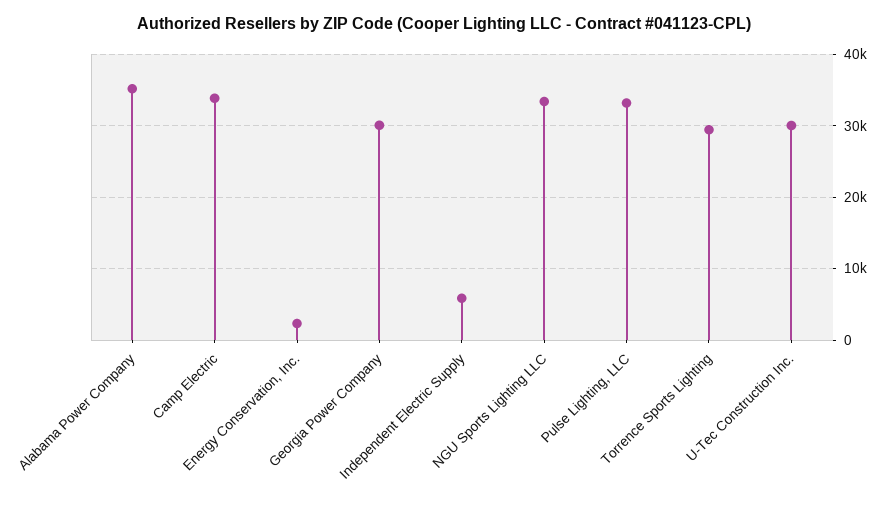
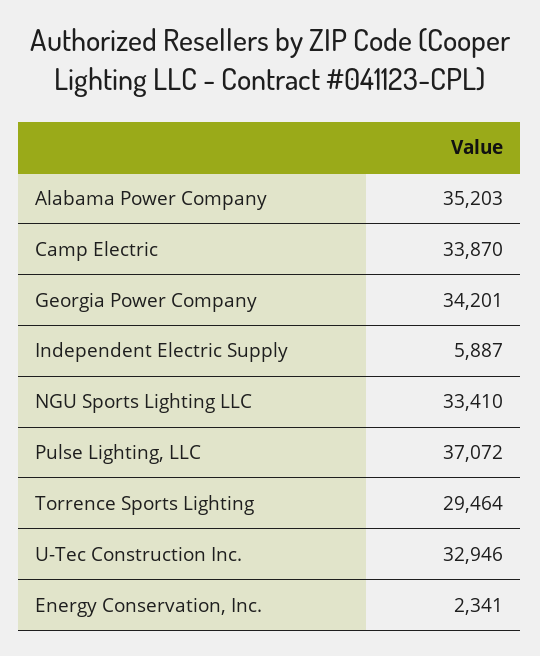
  {
    "Alabama Power Company": 35203,
    "Camp Electric": 33870,
    "Energy Conservation, Inc.": 2341,
-   "Georgia Power Company": 30000,
+   "Georgia Power Company": 34201,
    "Independent Electric Supply": 5887,
    "NGU Sports Lighting LLC": 33410,
-   "Pulse Lighting, LLC": 33000,
+   "Pulse Lighting, LLC": 37072,
    "Torrence Sports Lighting": 29464,
-   "U-Tec Construction Inc.": 30000
+   "U-Tec Construction Inc.": 32946
  }

